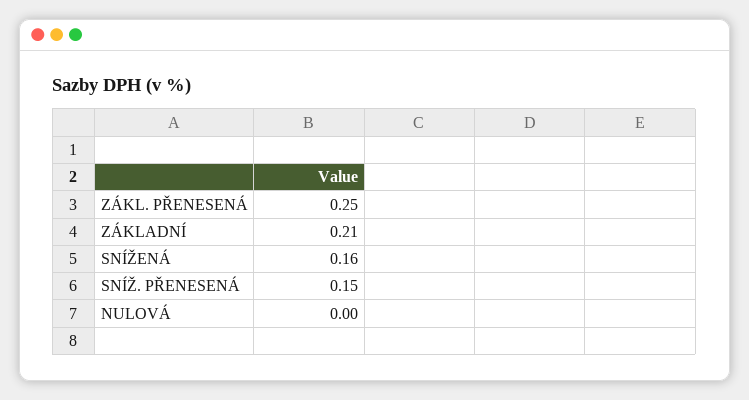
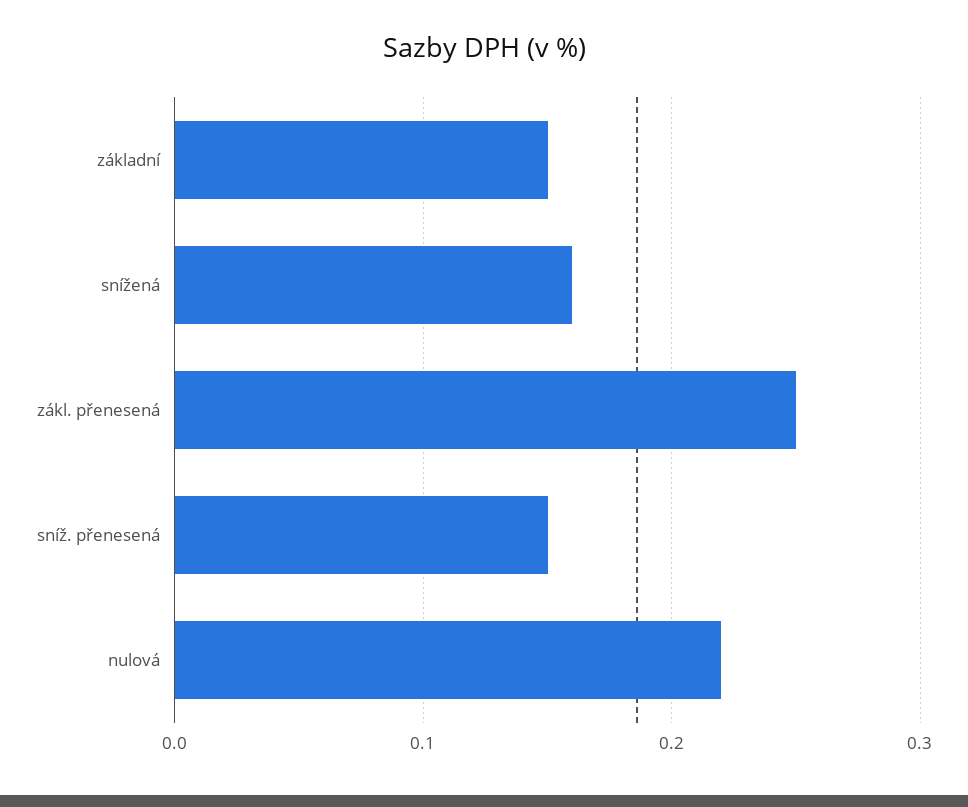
  {
    "ZÁKL. PŘENESENÁ": 0.25,
-   "ZÁKLADNÍ": 0.21,
+   "ZÁKLADNÍ": 0.15,
    "SNÍŽENÁ": 0.16,
    "SNÍŽ. PŘENESENÁ": 0.15,
-   "NULOVÁ": 0
+   "NULOVÁ": 0.22
  }

